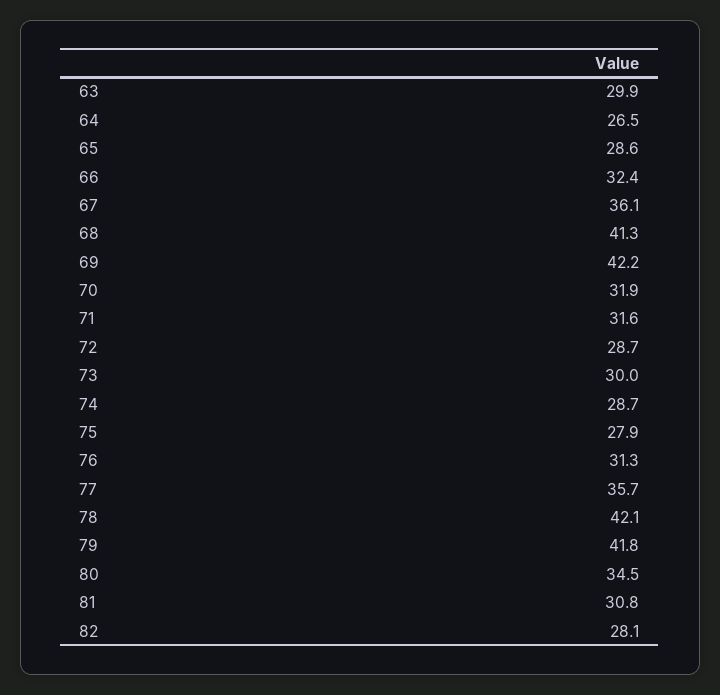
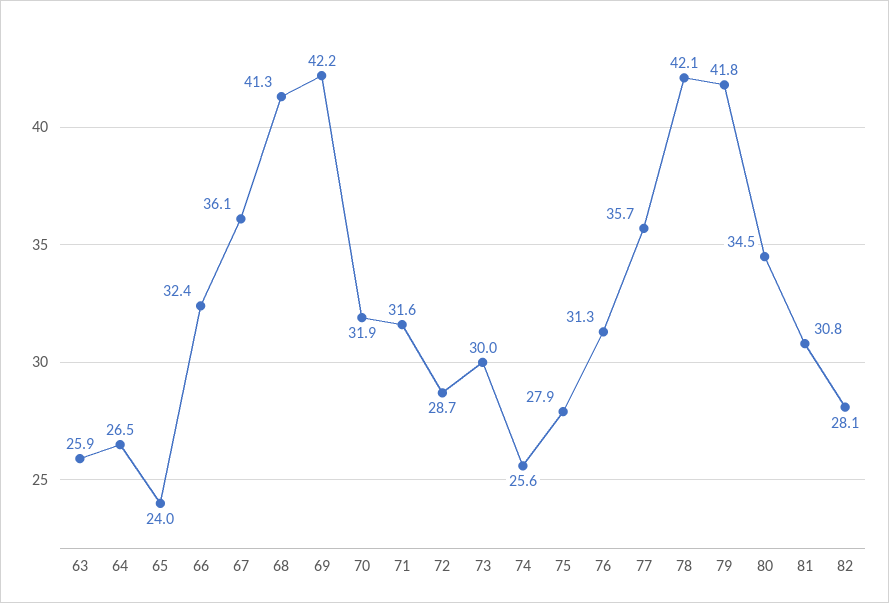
  {
-   "63": 29.9,
+   "63": 25.9,
    "64": 26.5,
-   "65": 28.6,
+   "65": 24,
    "66": 32.4,
    "67": 36.1,
    "68": 41.3,
    "69": 42.2,
    "70": 31.9,
    "71": 31.6,
    "72": 28.7,
    "73": 30,
-   "74": 28.7,
+   "74": 25.6,
    "75": 27.9,
    "76": 31.3,
    "77": 35.7,
    "78": 42.1,
    "79": 41.8,
    "80": 34.5,
    "81": 30.8,
    "82": 28.1
  }

